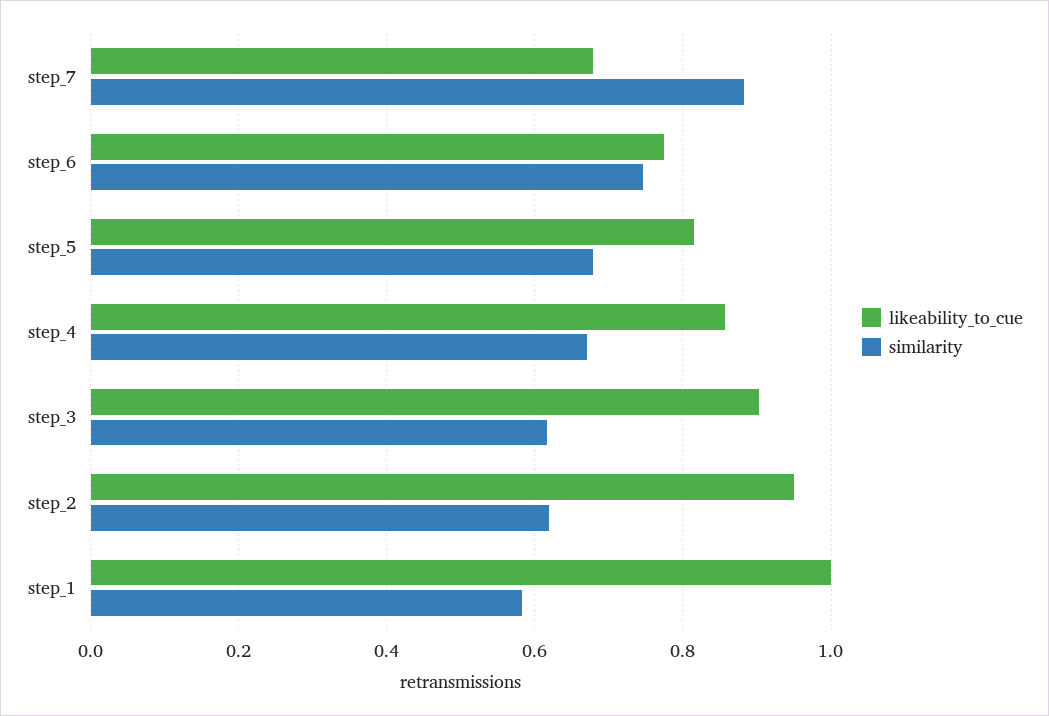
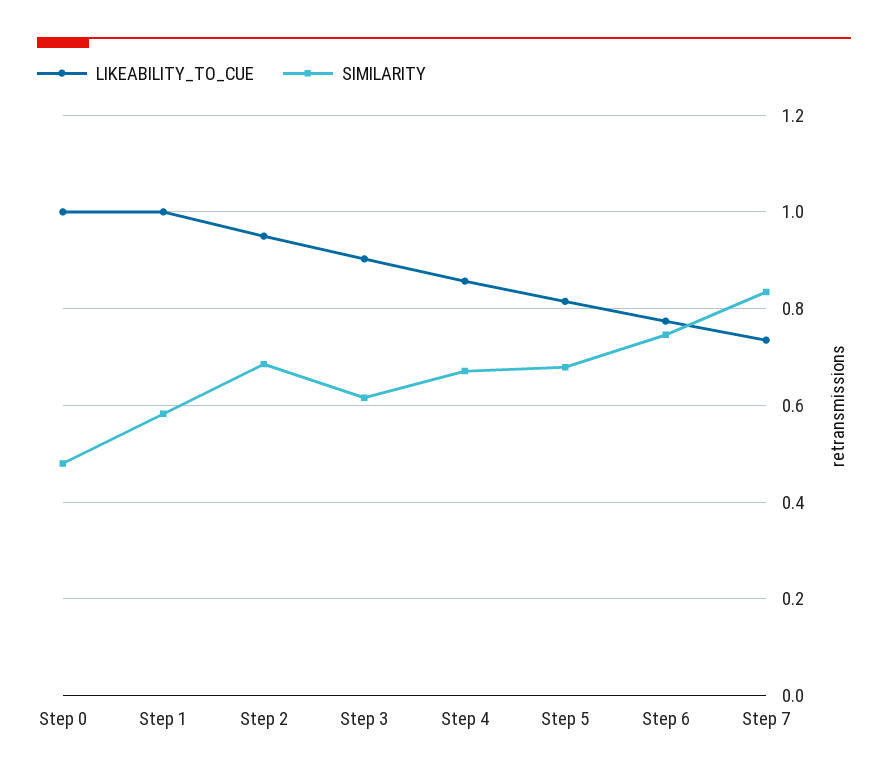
  {
    "likeability_to_cue": {
-     "step_7": 0.68,
+     "step_7": 0.74,
      "step_6": 0.78,
      "step_5": 0.82,
      "step_4": 0.86,
      "step_3": 0.9,
      "step_2": 0.96,
-     "step_1": 1
+     "step_1": 1,
+     "Step 0": 1
    },
    "similarity": {
-     "step_7": 0.88,
+     "step_7": 0.84,
      "step_6": 0.74,
      "step_5": 0.68,
      "step_4": 0.68,
      "step_3": 0.62,
-     "step_2": 0.62,
+     "step_2": 0.68,
-     "step_1": 0.58
+     "step_1": 0.58,
+     "Step 0": 0.48
    }
  }

